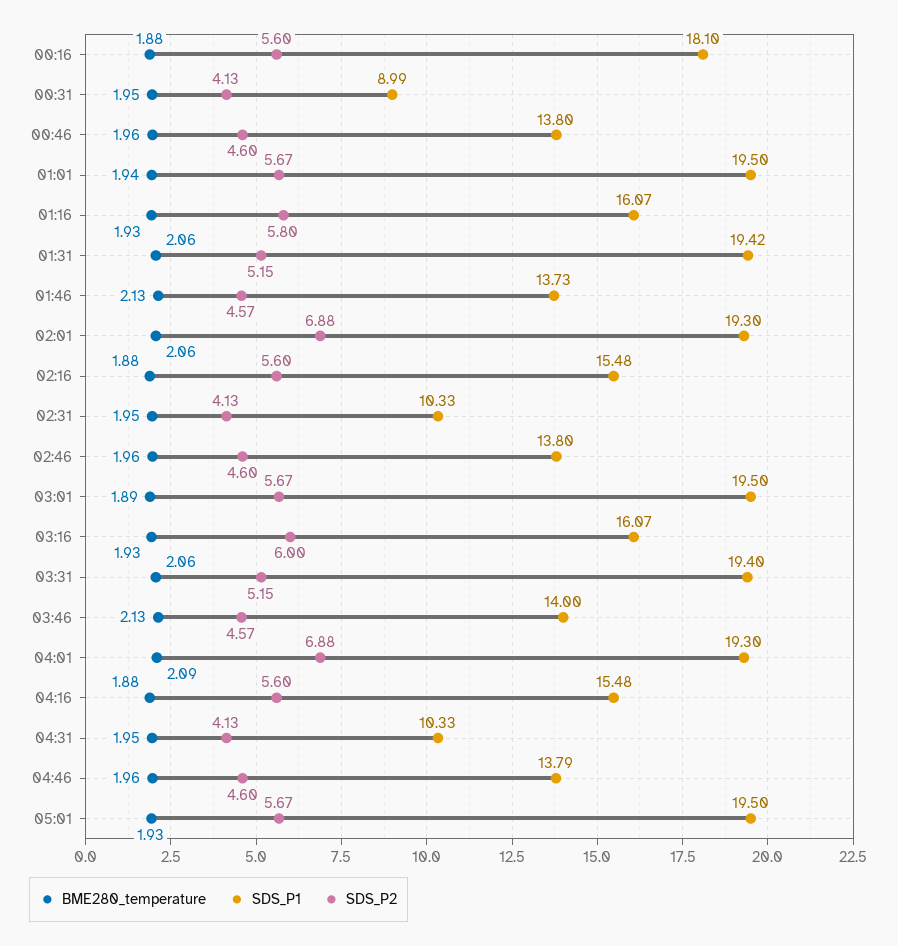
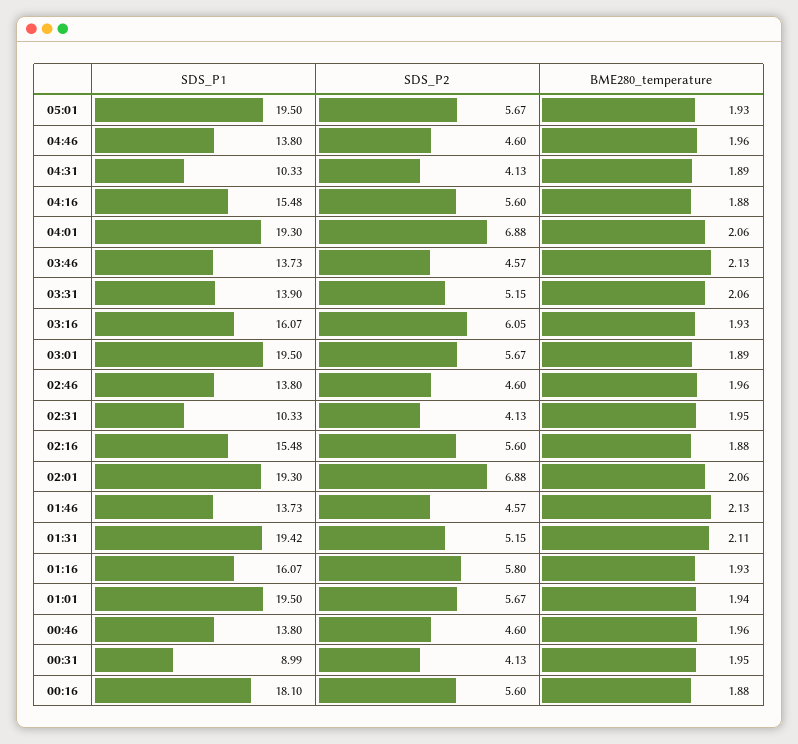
  {
    "BME280_temperature": {
      "00:16": 1.88,
      "00:31": 1.95,
      "00:46": 1.96,
      "01:01": 1.94,
      "01:16": 1.93,
-     "01:31": 2.06,
+     "01:31": 2.11,
      "01:46": 2.13,
      "02:01": 2.06,
      "02:16": 1.88,
      "02:31": 1.95,
      "02:46": 1.96,
      "03:01": 1.89,
      "03:16": 1.93,
      "03:31": 2.06,
      "03:46": 2.13,
-     "04:01": 2.09,
+     "04:01": 2.06,
      "04:16": 1.88,
-     "04:31": 1.95,
+     "04:31": 1.89,
      "04:46": 1.96,
      "05:01": 1.93
    },
    "SDS_P1": {
      "00:16": 18.1,
      "00:31": 8.99,
      "00:46": 13.8,
      "01:01": 19.5,
      "01:16": 16.07,
      "01:31": 19.42,
      "01:46": 13.73,
      "02:01": 19.3,
      "02:16": 15.48,
      "02:31": 10.33,
      "02:46": 13.8,
      "03:01": 19.5,
      "03:16": 16.07,
-     "03:31": 19.4,
+     "03:31": 13.9,
-     "03:46": 14,
+     "03:46": 13.73,
      "04:01": 19.3,
      "04:16": 15.48,
      "04:31": 10.33,
-     "04:46": 13.79,
+     "04:46": 13.8,
      "05:01": 19.5
    },
    "SDS_P2": {
      "00:16": 5.6,
      "00:31": 4.13,
      "00:46": 4.6,
      "01:01": 5.67,
      "01:16": 5.8,
      "01:31": 5.15,
      "01:46": 4.57,
      "02:01": 6.88,
      "02:16": 5.6,
      "02:31": 4.13,
      "02:46": 4.6,
      "03:01": 5.67,
-     "03:16": 6,
+     "03:16": 6.05,
      "03:31": 5.15,
      "03:46": 4.57,
      "04:01": 6.88,
      "04:16": 5.6,
      "04:31": 4.13,
      "04:46": 4.6,
      "05:01": 5.67
    }
  }

